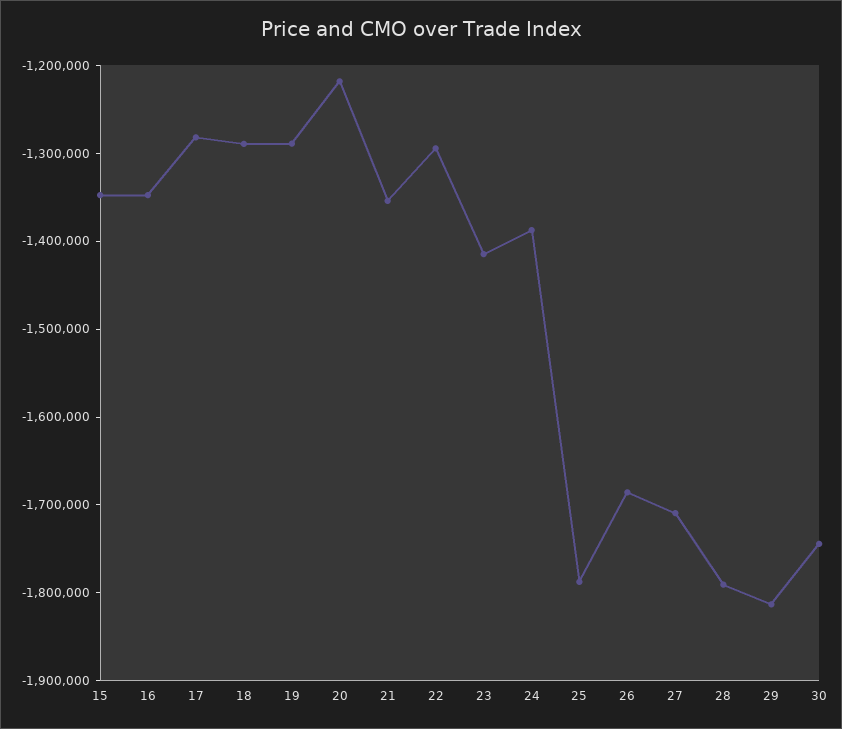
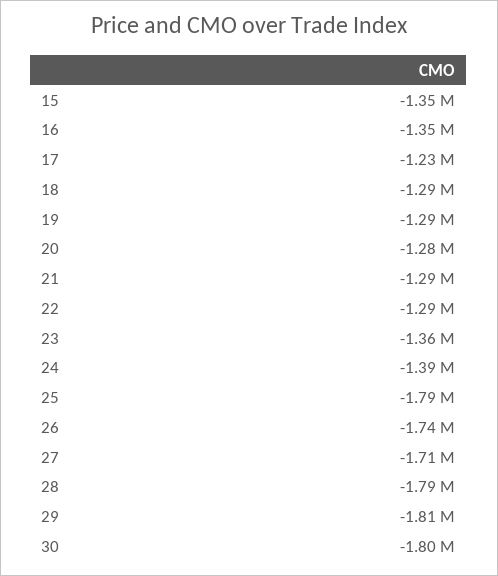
  {
    "15": -1350000,
    "16": -1350000,
-   "17": -1280000,
+   "17": -1230000,
    "18": -1290000,
    "19": -1290000,
-   "20": -1220000,
+   "20": -1280000,
-   "21": -1360000,
+   "21": -1290000,
    "22": -1290000,
-   "23": -1420000,
+   "23": -1360000,
    "24": -1390000,
    "25": -1790000,
-   "26": -1680000,
+   "26": -1740000,
    "27": -1710000,
    "28": -1790000,
    "29": -1810000,
-   "30": -1740000
+   "30": -1800000
  }

